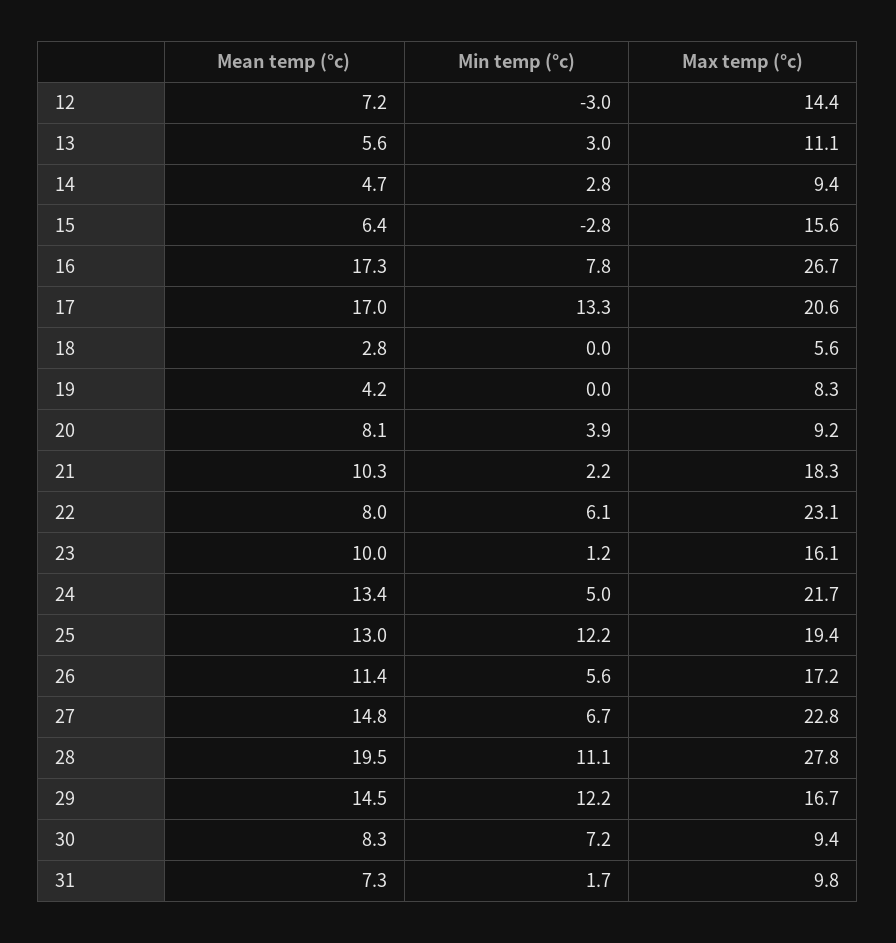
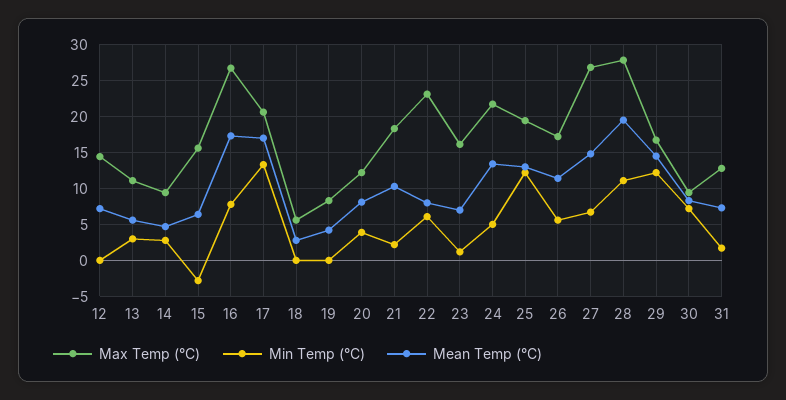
  {
    "Mean temp (°c)": {
      "12": 7.2,
      "13": 5.6,
      "14": 4.7,
      "15": 6.4,
      "16": 17.3,
      "17": 17,
      "18": 2.8,
      "19": 4.2,
      "20": 8.1,
      "21": 10.3,
      "22": 8,
-     "23": 10,
+     "23": 7,
      "24": 13.4,
      "25": 13,
      "26": 11.4,
      "27": 14.8,
      "28": 19.5,
      "29": 14.5,
      "30": 8.3,
      "31": 7.3
    },
    "Min temp (°c)": {
-     "12": -3,
+     "12": 0,
      "13": 3,
      "14": 2.8,
      "15": -2.8,
      "16": 7.8,
      "17": 13.3,
      "18": 0,
      "19": 0,
      "20": 3.9,
      "21": 2.2,
      "22": 6.1,
      "23": 1.2,
      "24": 5,
      "25": 12.2,
      "26": 5.6,
      "27": 6.7,
      "28": 11.1,
      "29": 12.2,
      "30": 7.2,
      "31": 1.7
    },
    "Max temp (°c)": {
      "12": 14.4,
      "13": 11.1,
      "14": 9.4,
      "15": 15.6,
      "16": 26.7,
      "17": 20.6,
      "18": 5.6,
      "19": 8.3,
-     "20": 9.2,
+     "20": 12,
      "21": 18.3,
      "22": 23.1,
      "23": 16.1,
      "24": 21.7,
      "25": 19.4,
      "26": 17.2,
-     "27": 22.8,
+     "27": 27,
      "28": 27.8,
      "29": 16.7,
      "30": 9.4,
-     "31": 9.8
+     "31": 13
    }
  }

